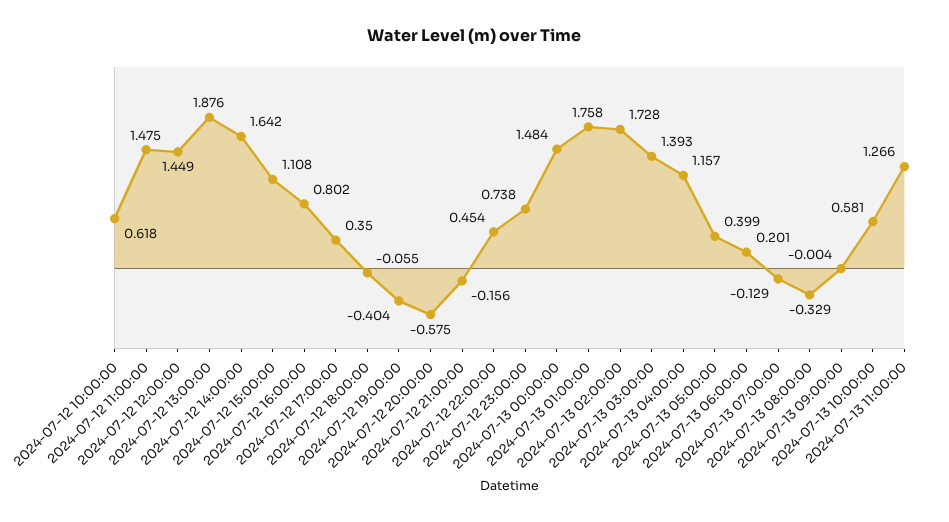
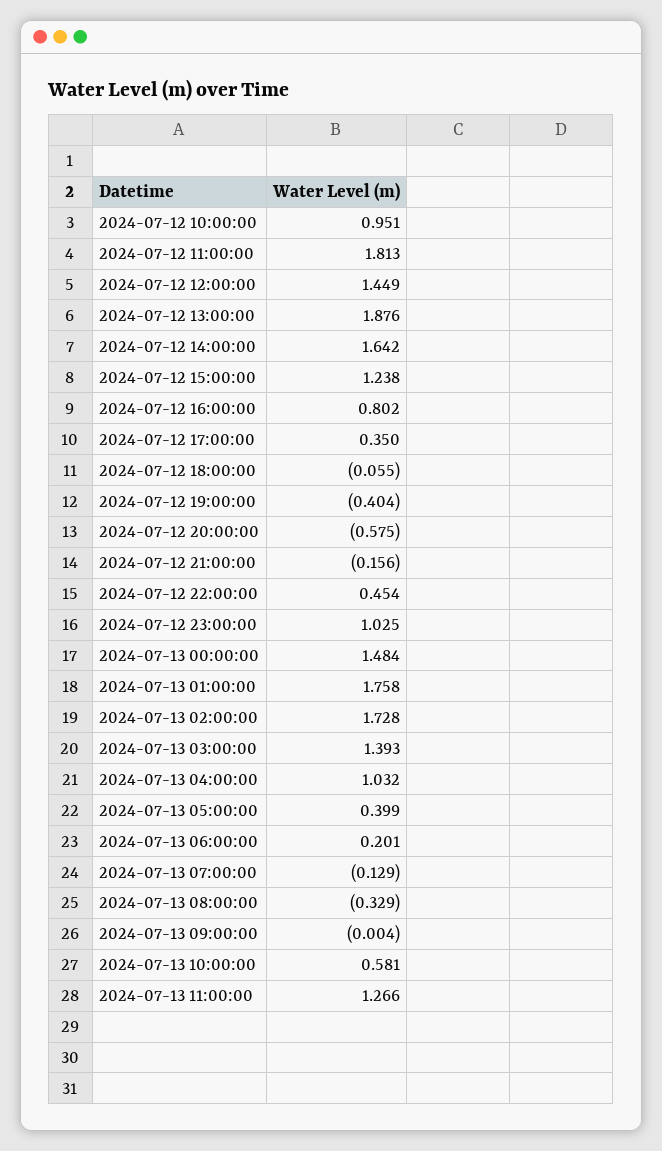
  {
-   "2024-07-12 10:00:00": 0.618,
+   "2024-07-12 10:00:00": 0.951,
-   "2024-07-12 11:00:00": 1.475,
+   "2024-07-12 11:00:00": 1.813,
    "2024-07-12 12:00:00": 1.449,
    "2024-07-12 13:00:00": 1.876,
    "2024-07-12 14:00:00": 1.642,
-   "2024-07-12 15:00:00": 1.108,
+   "2024-07-12 15:00:00": 1.238,
    "2024-07-12 16:00:00": 0.802,
    "2024-07-12 17:00:00": 0.35,
    "2024-07-12 18:00:00": -0.055,
    "2024-07-12 19:00:00": -0.404,
    "2024-07-12 20:00:00": -0.575,
    "2024-07-12 21:00:00": -0.156,
    "2024-07-12 22:00:00": 0.454,
-   "2024-07-12 23:00:00": 0.738,
+   "2024-07-12 23:00:00": 1.025,
    "2024-07-13 00:00:00": 1.484,
    "2024-07-13 01:00:00": 1.758,
    "2024-07-13 02:00:00": 1.728,
    "2024-07-13 03:00:00": 1.393,
-   "2024-07-13 04:00:00": 1.157,
+   "2024-07-13 04:00:00": 1.032,
    "2024-07-13 05:00:00": 0.399,
    "2024-07-13 06:00:00": 0.201,
    "2024-07-13 07:00:00": -0.129,
    "2024-07-13 08:00:00": -0.329,
    "2024-07-13 09:00:00": -0.004,
    "2024-07-13 10:00:00": 0.581,
    "2024-07-13 11:00:00": 1.266
  }

